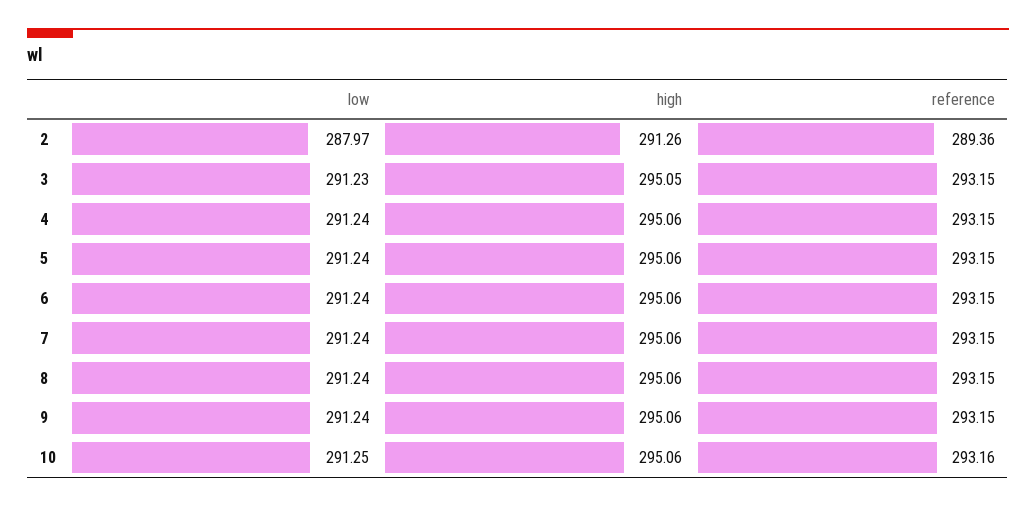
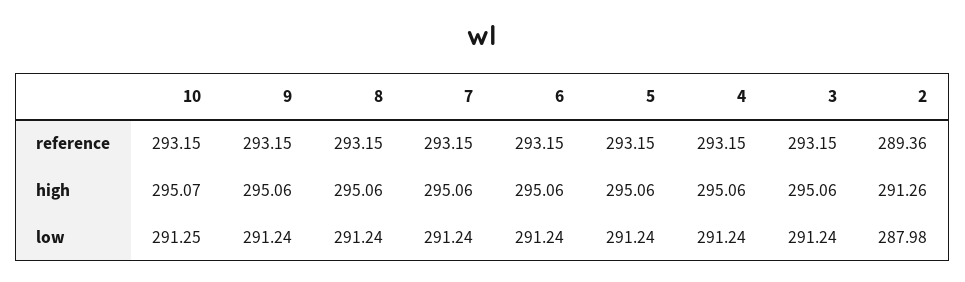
  {
    "low": {
-     "2": 287.97,
+     "2": 287.98,
-     "3": 291.23,
+     "3": 291.24,
      "4": 291.24,
      "5": 291.24,
      "6": 291.24,
      "7": 291.24,
      "8": 291.24,
      "9": 291.24,
      "10": 291.25
    },
    "high": {
      "2": 291.26,
-     "3": 295.05,
+     "3": 295.06,
      "4": 295.06,
      "5": 295.06,
      "6": 295.06,
      "7": 295.06,
      "8": 295.06,
      "9": 295.06,
-     "10": 295.06
+     "10": 295.07
    },
    "reference": {
      "2": 289.36,
      "3": 293.15,
      "4": 293.15,
      "5": 293.15,
      "6": 293.15,
      "7": 293.15,
      "8": 293.15,
      "9": 293.15,
-     "10": 293.16
+     "10": 293.15
    }
  }

